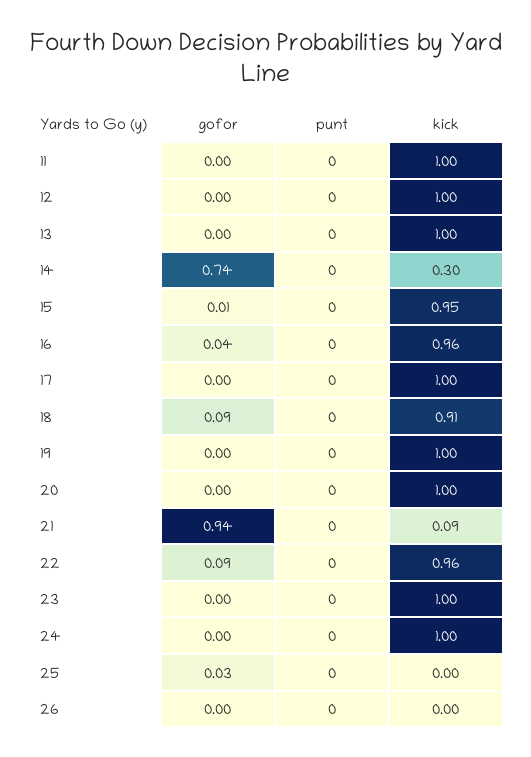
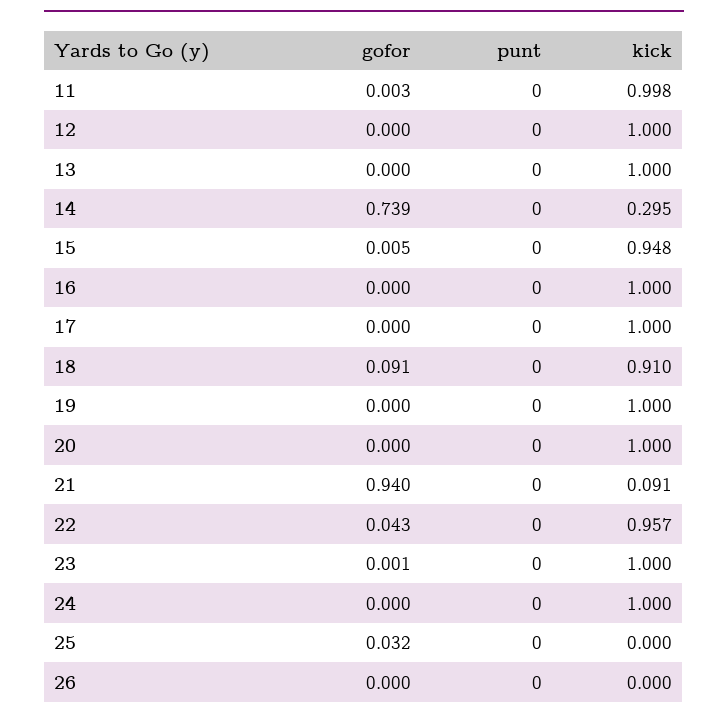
  {
    "gofor": {
      "11": 0.003,
      "12": 0,
      "13": 0,
      "14": 0.739,
      "15": 0.005,
-     "16": 0.04,
+     "16": 0,
      "17": 0,
      "18": 0.091,
      "19": 0,
      "20": 0,
      "21": 0.94,
-     "22": 0.09,
+     "22": 0.043,
      "23": 0.001,
      "24": 0,
      "25": 0.032,
      "26": 0
    },
    "punt": {
      "11": 0,
      "12": 0,
      "13": 0,
      "14": 0,
      "15": 0,
      "16": 0,
      "17": 0,
      "18": 0,
      "19": 0,
      "20": 0,
      "21": 0,
      "22": 0,
      "23": 0,
      "24": 0,
      "25": 0,
      "26": 0
    },
    "kick": {
      "11": 0.998,
      "12": 1,
      "13": 1,
      "14": 0.295,
      "15": 0.948,
-     "16": 0.96,
+     "16": 1,
      "17": 1,
      "18": 0.91,
      "19": 1,
      "20": 1,
      "21": 0.091,
      "22": 0.957,
      "23": 1,
      "24": 1,
      "25": 0,
      "26": 0
    }
  }

